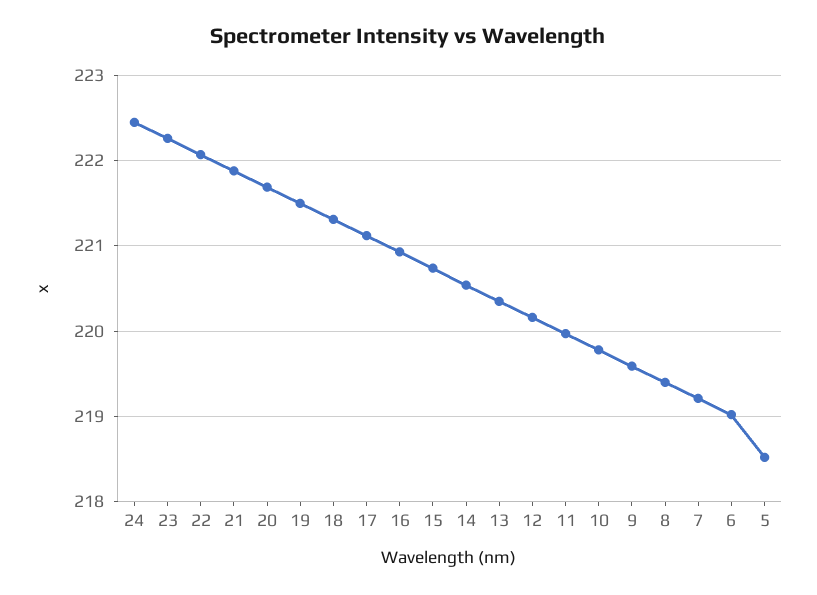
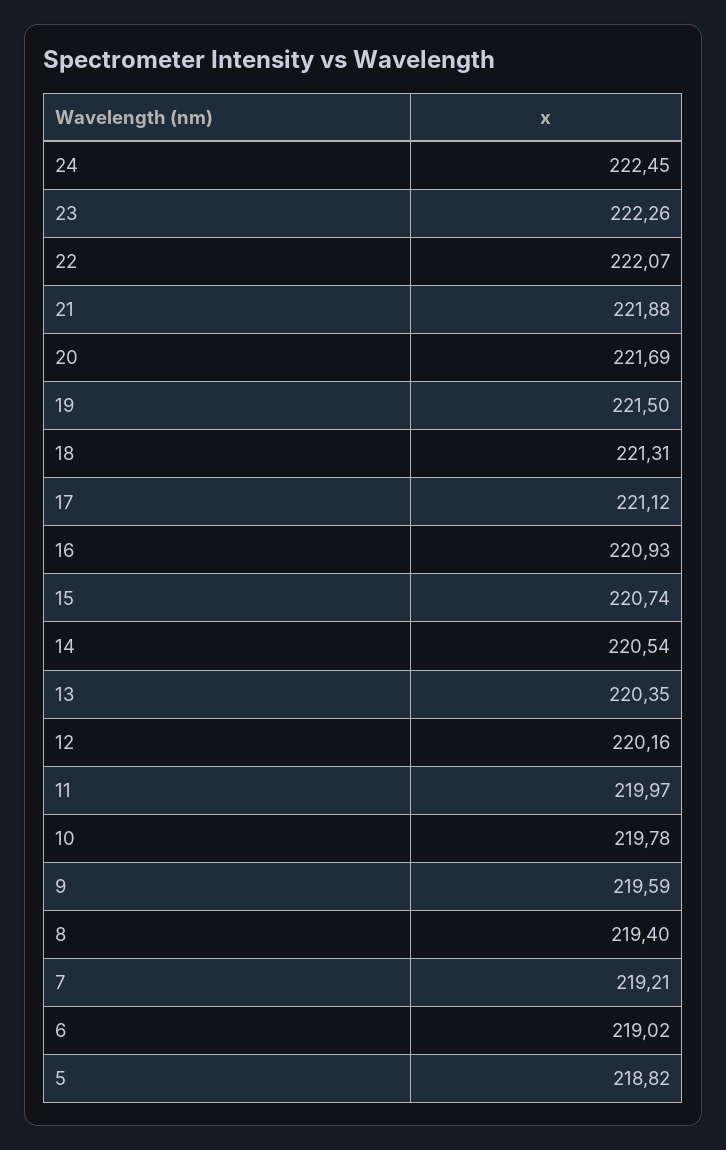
  {
    "24": 222.45,
    "23": 222.26,
    "22": 222.07,
    "21": 221.88,
    "20": 221.69,
    "19": 221.5,
    "18": 221.31,
    "17": 221.12,
    "16": 220.93,
    "15": 220.74,
    "14": 220.54,
    "13": 220.35,
    "12": 220.16,
    "11": 219.97,
    "10": 219.78,
    "9": 219.59,
    "8": 219.4,
    "7": 219.21,
    "6": 219.02,
-   "5": 218.5
+   "5": 218.82
  }

